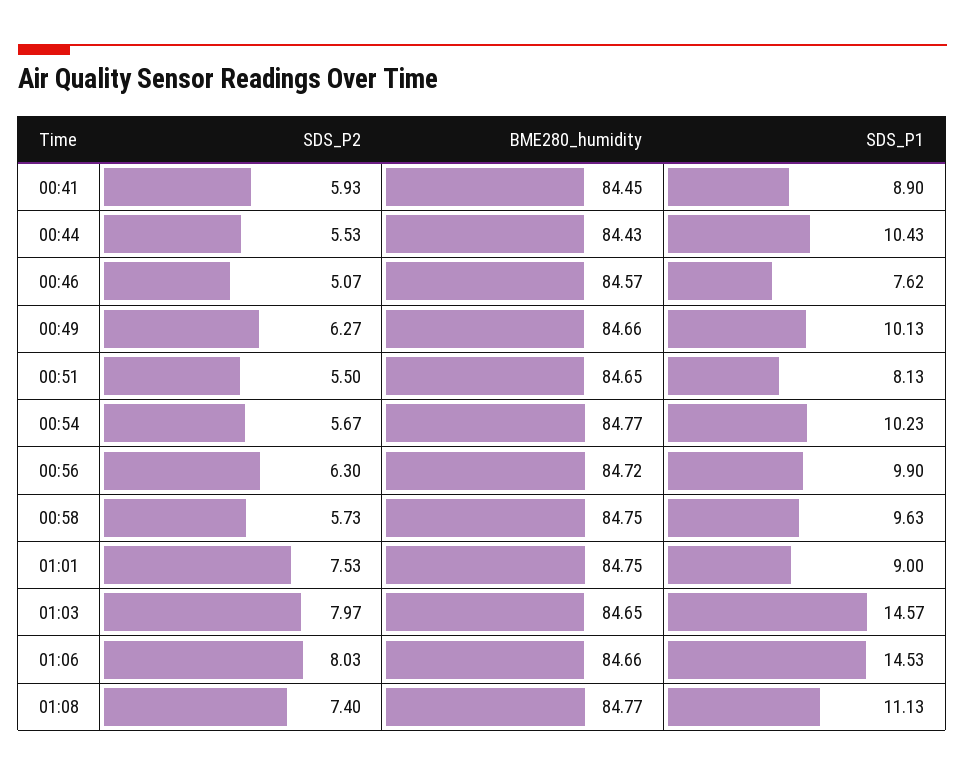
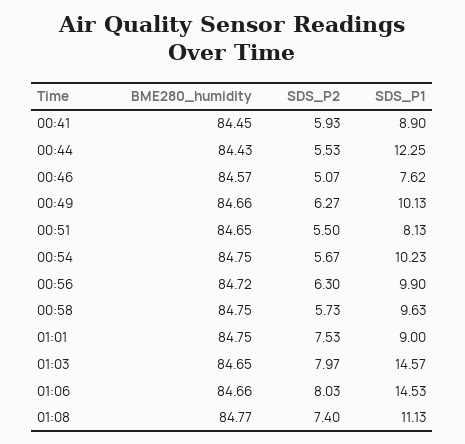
  {
    "SDS_P2": {
      "00:41": 5.93,
      "00:44": 5.53,
      "00:46": 5.07,
      "00:49": 6.27,
      "00:51": 5.5,
      "00:54": 5.67,
      "00:56": 6.3,
      "00:58": 5.73,
      "01:01": 7.53,
      "01:03": 7.97,
      "01:06": 8.03,
      "01:08": 7.4
    },
    "BME280_humidity": {
      "00:41": 84.45,
      "00:44": 84.43,
      "00:46": 84.57,
      "00:49": 84.66,
      "00:51": 84.65,
-     "00:54": 84.77,
+     "00:54": 84.75,
      "00:56": 84.72,
      "00:58": 84.75,
      "01:01": 84.75,
      "01:03": 84.65,
      "01:06": 84.66,
      "01:08": 84.77
    },
    "SDS_P1": {
      "00:41": 8.9,
-     "00:44": 10.43,
+     "00:44": 12.25,
      "00:46": 7.62,
      "00:49": 10.13,
      "00:51": 8.13,
      "00:54": 10.23,
      "00:56": 9.9,
      "00:58": 9.63,
      "01:01": 9,
      "01:03": 14.57,
      "01:06": 14.53,
      "01:08": 11.13
    }
  }

